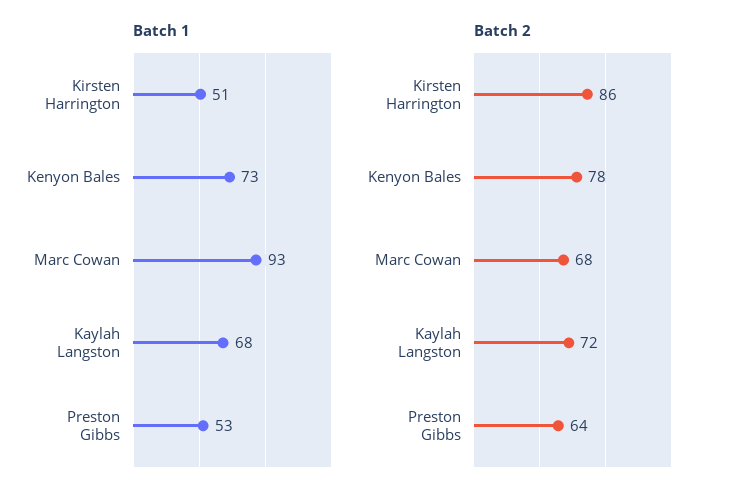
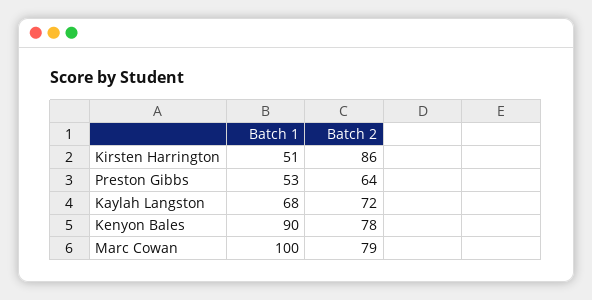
  {
    "Batch 1": {
      "Kirsten Harrington": 51,
-     "Kenyon Bales": 73,
+     "Kenyon Bales": 90,
-     "Marc Cowan": 93,
+     "Marc Cowan": 100,
      "Kaylah Langston": 68,
      "Preston Gibbs": 53
    },
    "Batch 2": {
      "Kirsten Harrington": 86,
      "Kenyon Bales": 78,
-     "Marc Cowan": 68,
+     "Marc Cowan": 79,
      "Kaylah Langston": 72,
      "Preston Gibbs": 64
    }
  }

